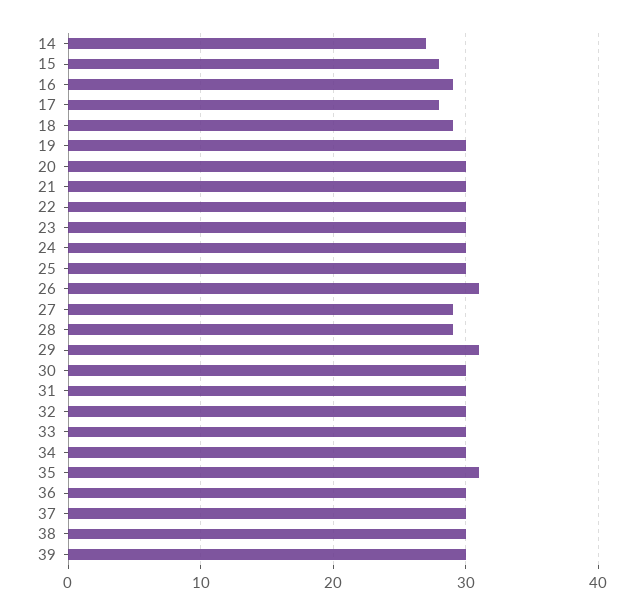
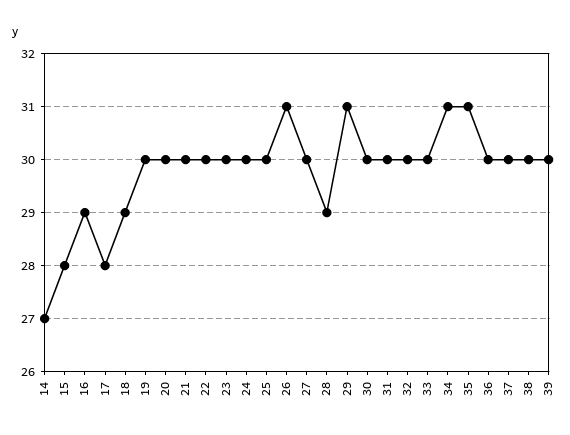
  {
    "14": 27,
    "15": 28,
    "16": 29,
    "17": 28,
    "18": 29,
    "19": 30,
    "20": 30,
    "21": 30,
    "22": 30,
    "23": 30,
    "24": 30,
    "25": 30,
    "26": 31,
-   "27": 29,
+   "27": 30,
    "28": 29,
    "29": 31,
    "30": 30,
    "31": 30,
    "32": 30,
    "33": 30,
-   "34": 30,
+   "34": 31,
    "35": 31,
    "36": 30,
    "37": 30,
    "38": 30,
    "39": 30
  }

